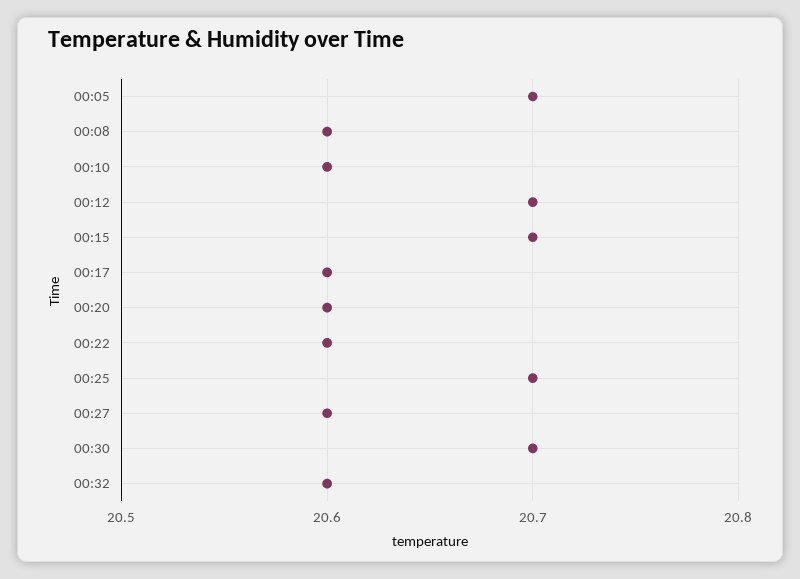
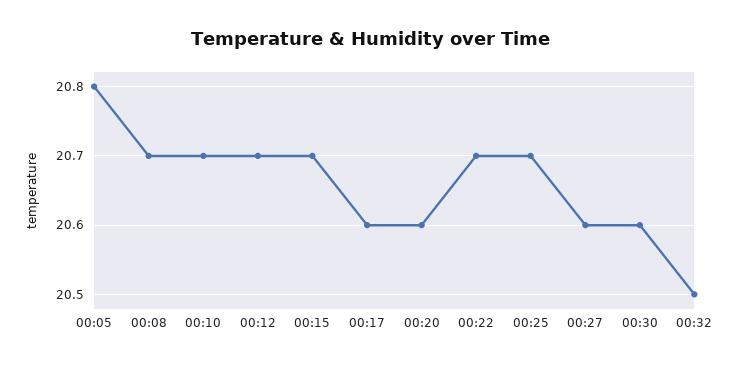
  {
-   "00:05": 20.7,
+   "00:05": 20.8,
-   "00:08": 20.6,
+   "00:08": 20.7,
-   "00:10": 20.6,
+   "00:10": 20.7,
    "00:12": 20.7,
    "00:15": 20.7,
    "00:17": 20.6,
    "00:20": 20.6,
-   "00:22": 20.6,
+   "00:22": 20.7,
    "00:25": 20.7,
    "00:27": 20.6,
-   "00:30": 20.7,
+   "00:30": 20.6,
-   "00:32": 20.6
+   "00:32": 20.5
  }

